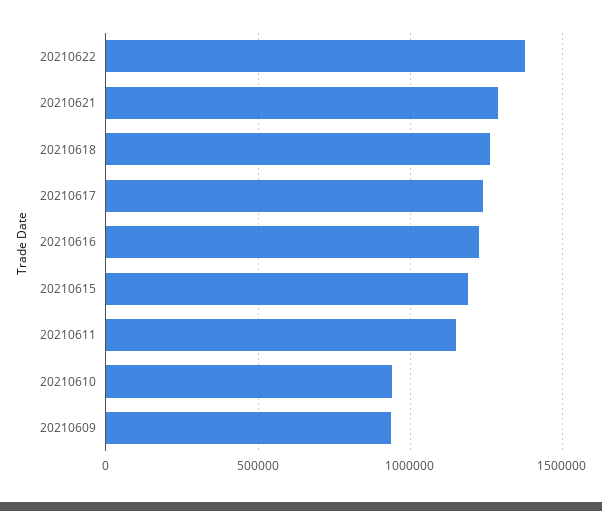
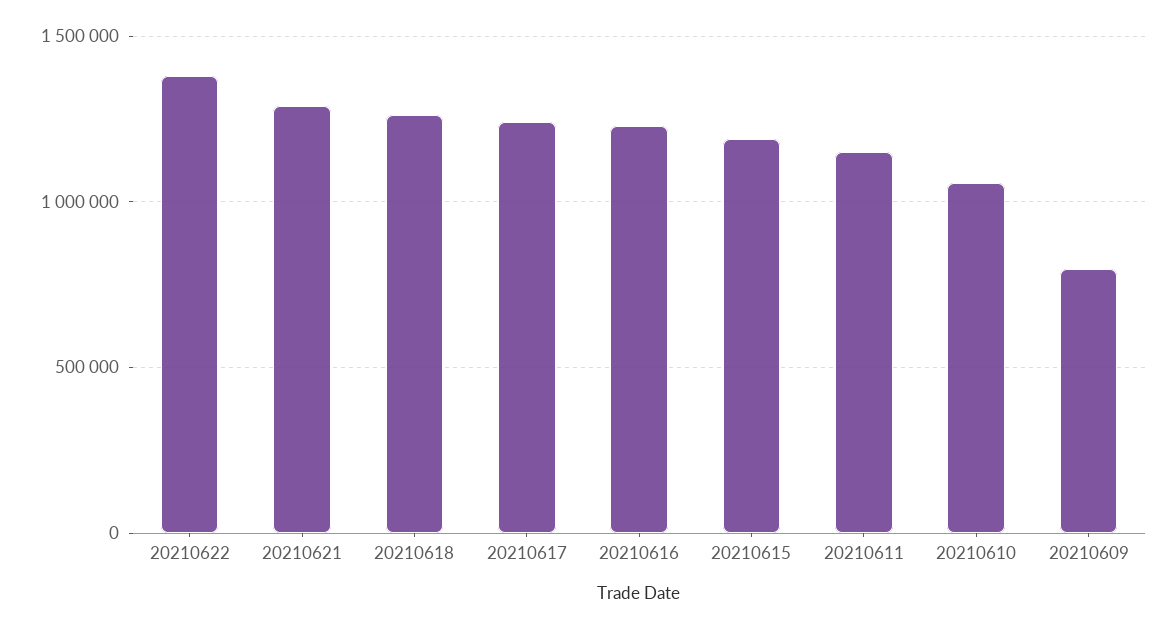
  {
    "20210622": 1400000,
    "20210621": 1300000,
    "20210618": 1250000,
    "20210617": 1250000,
    "20210616": 1250000,
    "20210615": 1200000,
    "20210611": 1150000,
-   "20210610": 950000,
+   "20210610": 1050000,
-   "20210609": 950000
+   "20210609": 800000
  }

